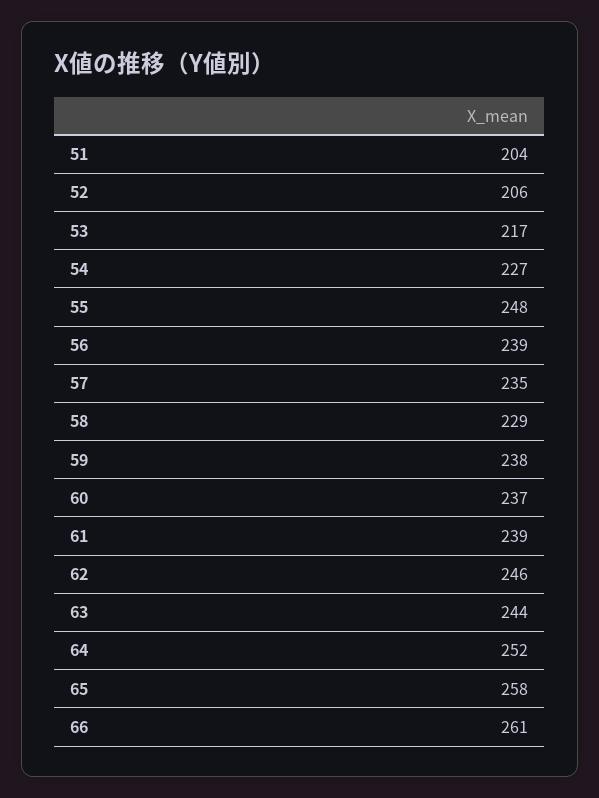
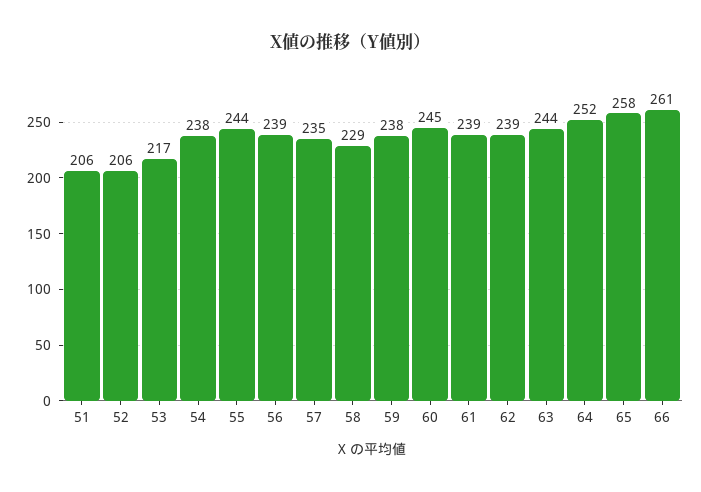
  {
-   "51": 204,
+   "51": 206,
    "52": 206,
    "53": 217,
-   "54": 227,
+   "54": 238,
-   "55": 248,
+   "55": 244,
    "56": 239,
    "57": 235,
    "58": 229,
    "59": 238,
-   "60": 237,
+   "60": 245,
    "61": 239,
-   "62": 246,
+   "62": 239,
    "63": 244,
    "64": 252,
    "65": 258,
    "66": 261
  }

